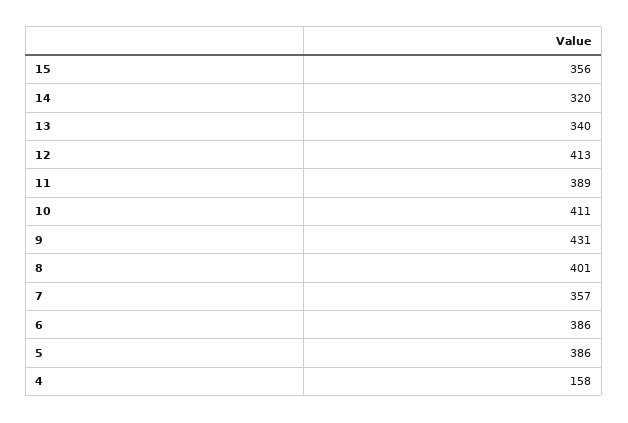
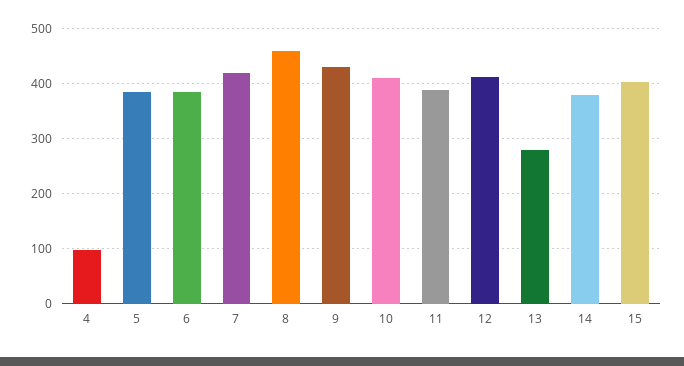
  {
-   "15": 356,
+   "15": 400,
-   "14": 320,
+   "14": 380,
-   "13": 340,
+   "13": 280,
    "12": 413,
    "11": 389,
    "10": 411,
    "9": 431,
-   "8": 401,
+   "8": 460,
-   "7": 357,
+   "7": 420,
    "6": 386,
    "5": 386,
-   "4": 158
+   "4": 100
  }

